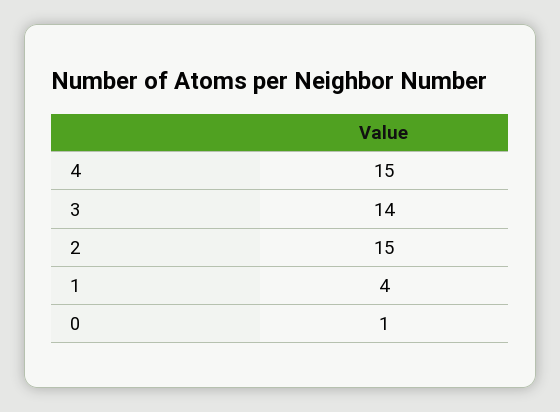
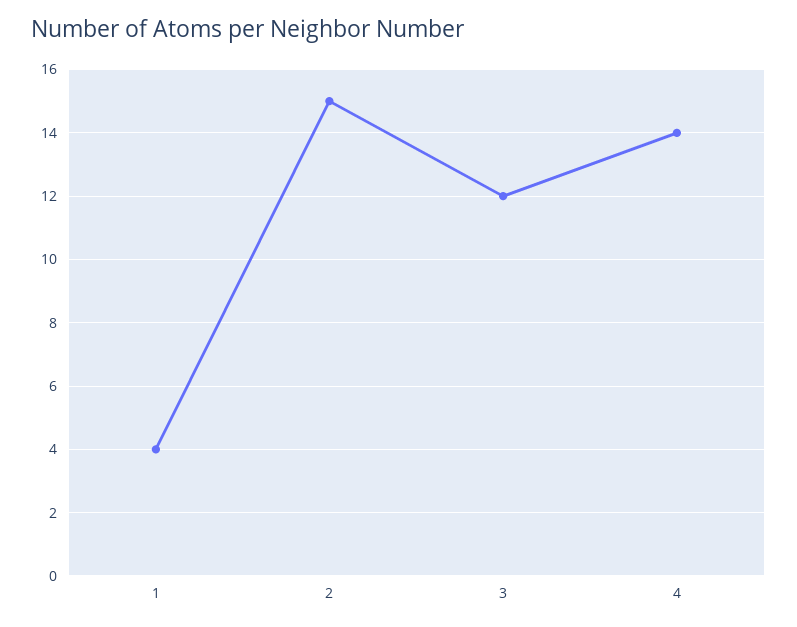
  {
-   "4": 15,
+   "4": 14,
-   "3": 14,
+   "3": 12,
    "2": 15,
-   "1": 4,
+   "1": 4
-   "0": 1
  }

